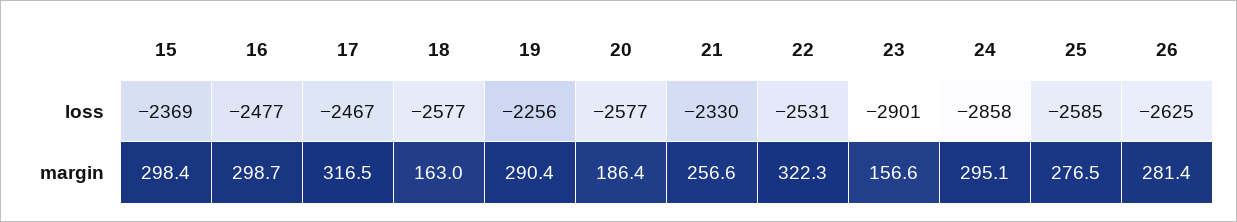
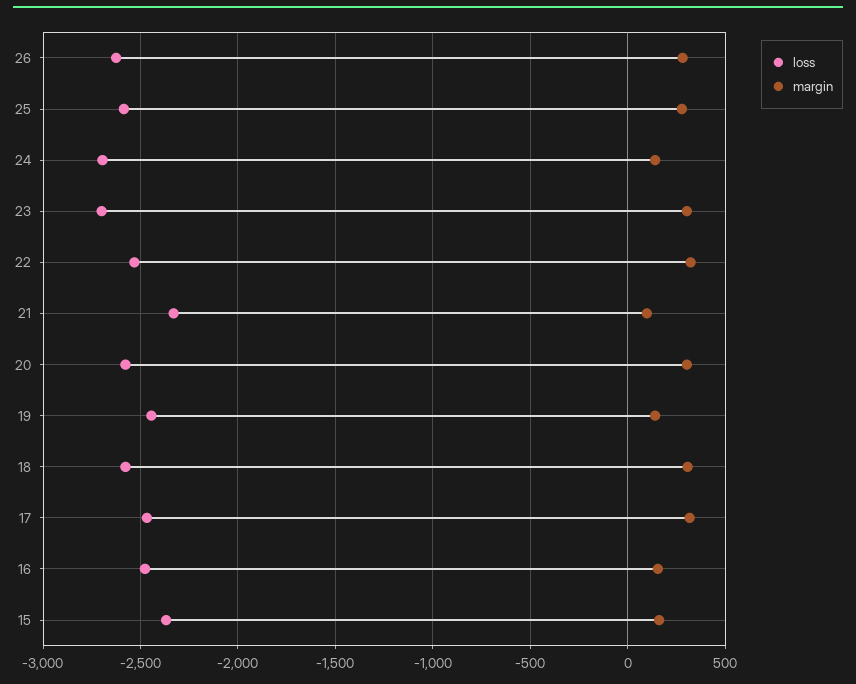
  {
    "loss": {
      "15": -2369,
      "16": -2477,
      "17": -2467,
      "18": -2577,
-     "19": -2256,
+     "19": -2450,
      "20": -2577,
      "21": -2330,
      "22": -2531,
-     "23": -2901,
+     "23": -2700,
-     "24": -2858,
+     "24": -2700,
      "25": -2585,
      "26": -2625
    },
    "margin": {
-     "15": 298.4,
+     "15": 150,
-     "16": 298.7,
+     "16": 150,
      "17": 316.5,
-     "18": 163,
+     "18": 300,
-     "19": 290.4,
+     "19": 150,
-     "20": 186.4,
+     "20": 300,
-     "21": 256.6,
+     "21": 100,
      "22": 322.3,
-     "23": 156.6,
+     "23": 300,
-     "24": 295.1,
+     "24": 150,
      "25": 276.5,
      "26": 281.4
    }
  }

